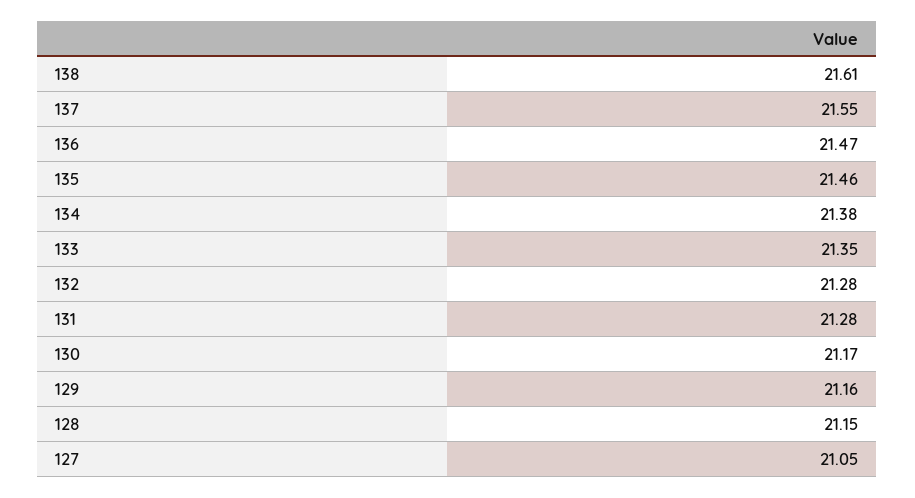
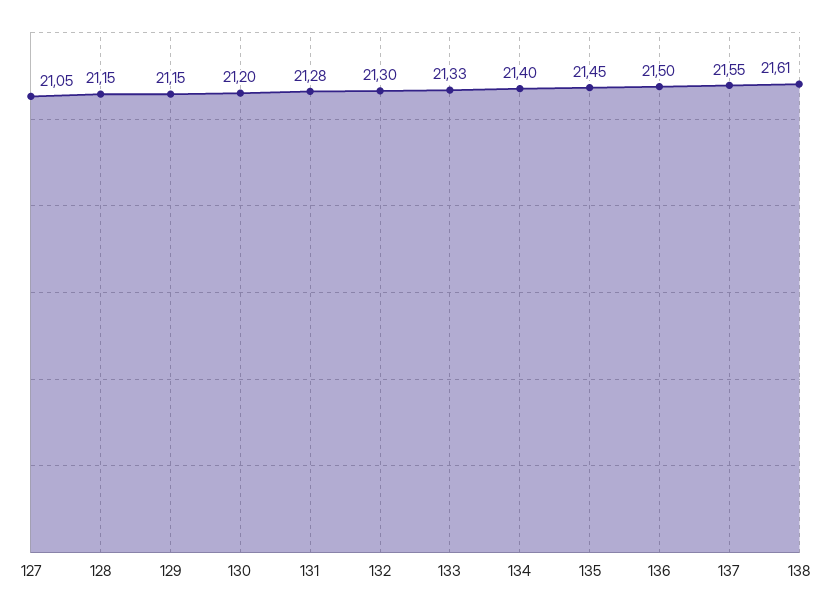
  {
    "138": 21.61,
    "137": 21.55,
-   "136": 21.47,
+   "136": 21.5,
-   "135": 21.46,
+   "135": 21.45,
-   "134": 21.38,
+   "134": 21.4,
-   "133": 21.35,
+   "133": 21.33,
-   "132": 21.28,
+   "132": 21.3,
    "131": 21.28,
-   "130": 21.17,
+   "130": 21.2,
-   "129": 21.16,
+   "129": 21.15,
    "128": 21.15,
    "127": 21.05
  }

